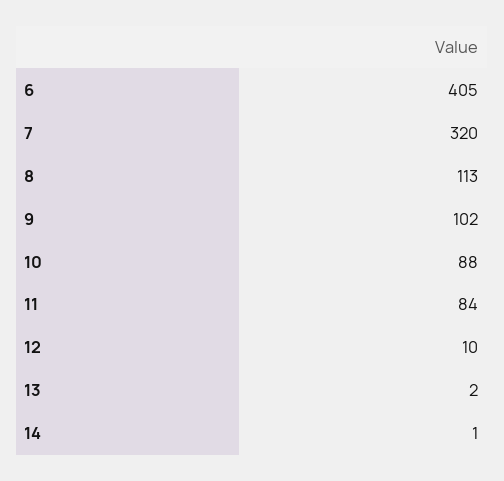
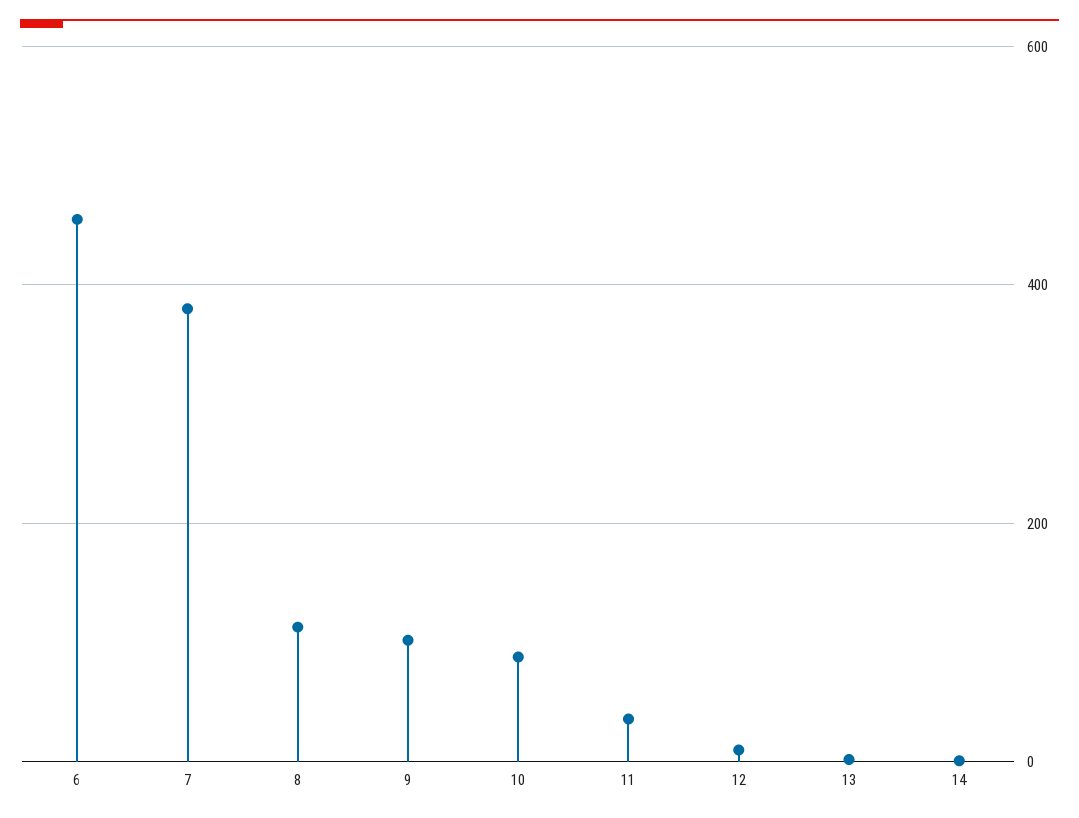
  {
-   "6": 405,
+   "6": 460,
-   "7": 320,
+   "7": 380,
    "8": 113,
    "9": 102,
    "10": 88,
-   "11": 84,
+   "11": 40,
    "12": 10,
    "13": 2,
    "14": 1
  }

